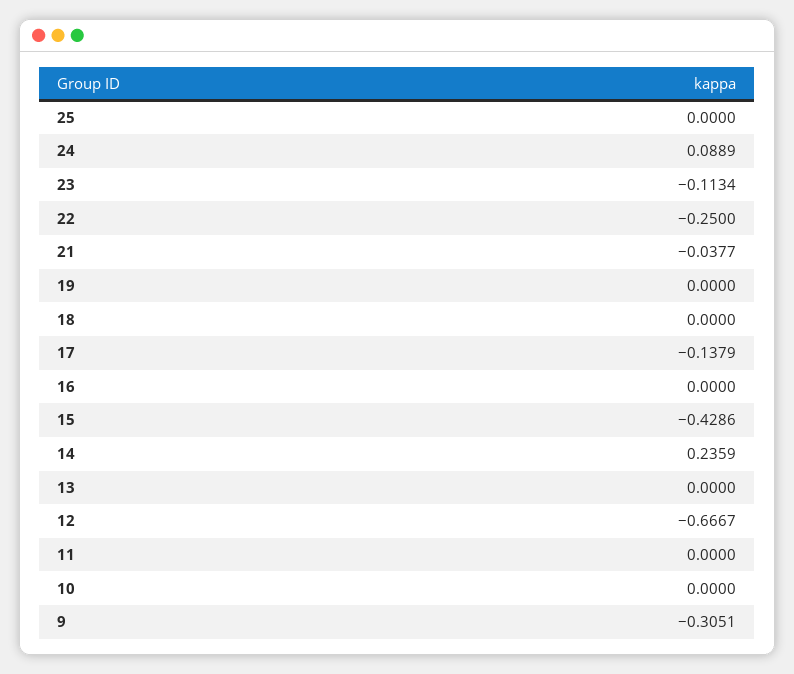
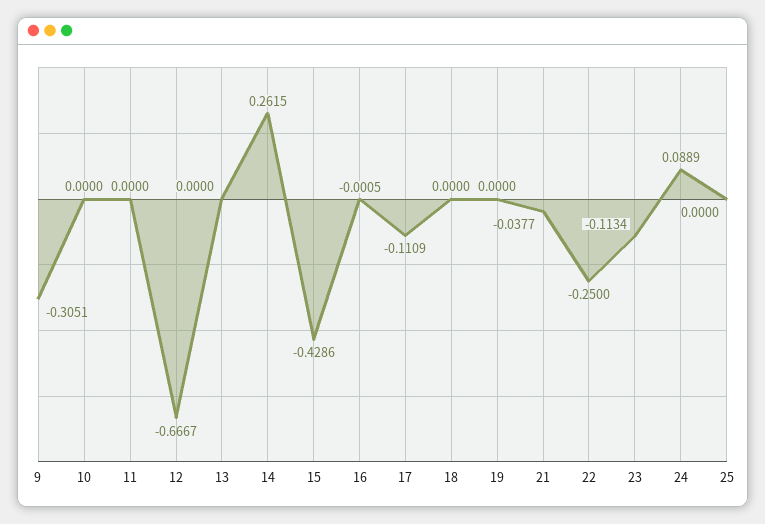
  {
    "25": 0,
    "24": 0.0889,
    "23": -0.1134,
    "22": -0.25,
    "21": -0.0377,
    "19": 0,
    "18": 0,
-   "17": -0.1379,
+   "17": -0.1109,
-   "16": 0,
+   "16": -0.0005,
    "15": -0.4286,
-   "14": 0.2359,
+   "14": 0.2615,
    "13": 0,
    "12": -0.6667,
    "11": 0,
    "10": 0,
    "9": -0.3051
  }

